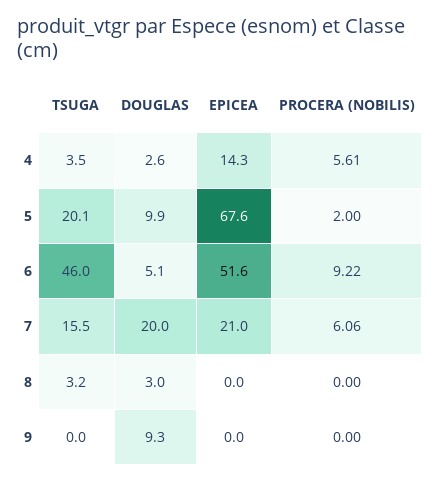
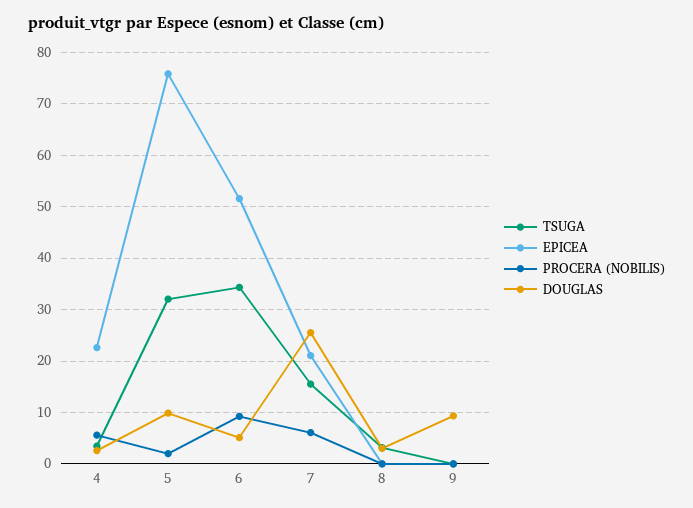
  {
    "TSUGA": {
      "4": 3.5,
-     "5": 20.1,
+     "5": 32,
-     "6": 46,
+     "6": 34,
      "7": 15.5,
      "8": 3.2,
      "9": 0
    },
    "DOUGLAS": {
      "4": 2.6,
      "5": 9.9,
      "6": 5.1,
-     "7": 20,
+     "7": 26,
      "8": 3,
      "9": 9.3
    },
    "EPICEA": {
-     "4": 14.3,
+     "4": 22,
-     "5": 67.6,
+     "5": 76,
      "6": 51.6,
      "7": 21,
      "8": 0,
      "9": 0
    },
    "PROCERA (NOBILIS)": {
      "4": 5.61,
      "5": 2,
      "6": 9.22,
      "7": 6.06,
      "8": 0,
      "9": 0
    }
  }

